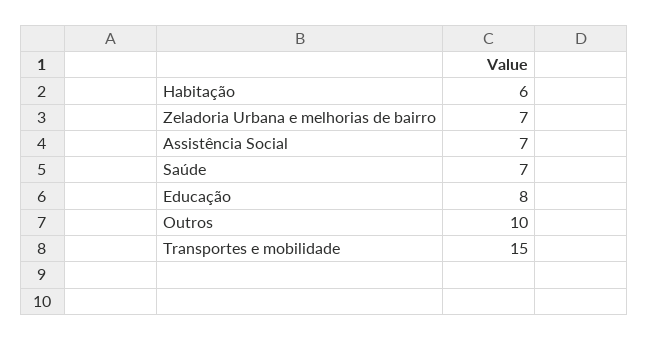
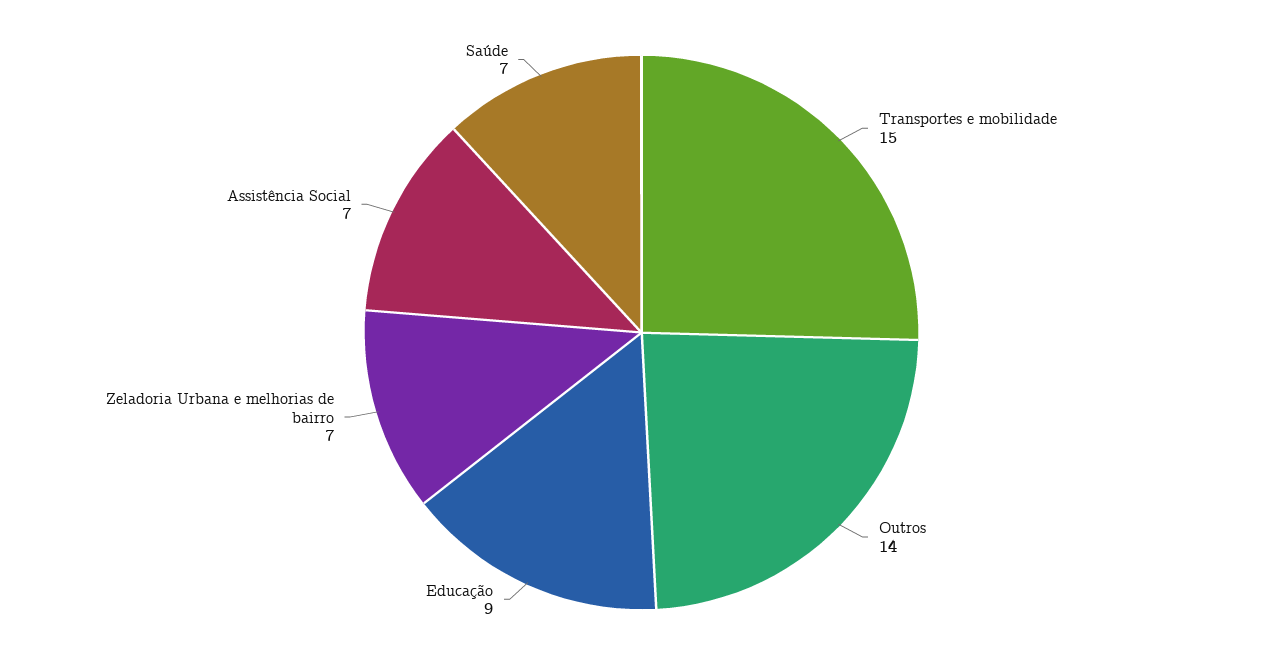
  {
-   "Habitação": 6,
    "Zeladoria Urbana e melhorias de bairro": 7,
    "Assistência Social": 7,
    "Saúde": 7,
-   "Educação": 8,
+   "Educação": 9,
-   "Outros": 10,
+   "Outros": 14,
    "Transportes e mobilidade": 15
  }

